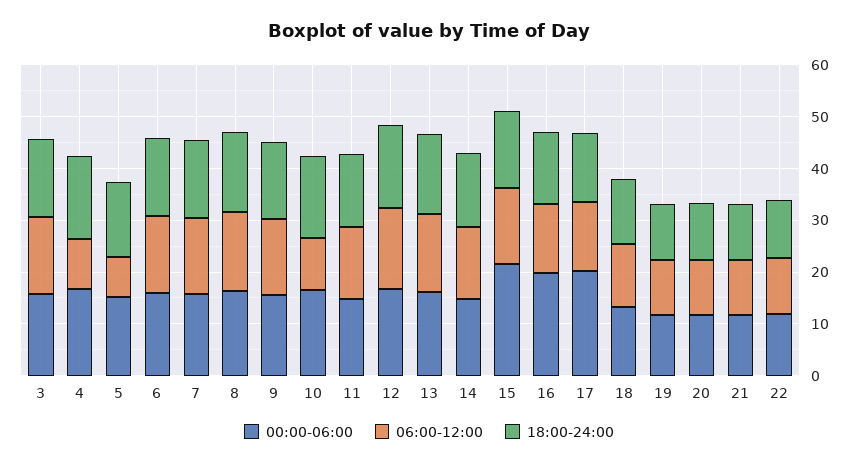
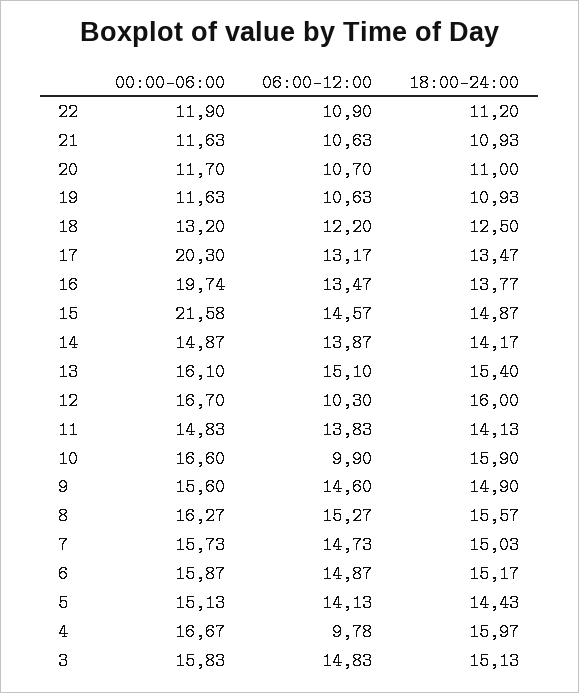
  {
    "00:00-06:00": {
      "3": 15.83,
      "4": 16.67,
      "5": 15.13,
      "6": 15.87,
      "7": 15.73,
      "8": 16.27,
      "9": 15.6,
      "10": 16.6,
      "11": 14.83,
      "12": 16.7,
      "13": 16.1,
      "14": 14.87,
      "15": 21.58,
      "16": 19.74,
      "17": 20.3,
      "18": 13.2,
      "19": 11.63,
      "20": 11.7,
      "21": 11.63,
      "22": 11.9
    },
    "06:00-12:00": {
      "3": 14.83,
      "4": 9.78,
-     "5": 8,
+     "5": 14.13,
      "6": 14.87,
      "7": 14.73,
      "8": 15.27,
      "9": 14.6,
      "10": 9.9,
      "11": 13.83,
-     "12": 16,
+     "12": 10.3,
      "13": 15.1,
      "14": 13.87,
      "15": 14.57,
      "16": 13.47,
      "17": 13.17,
      "18": 12.2,
      "19": 10.63,
      "20": 10.7,
      "21": 10.63,
      "22": 10.9
    },
    "18:00-24:00": {
      "3": 15.13,
      "4": 15.97,
      "5": 14.43,
      "6": 15.17,
      "7": 15.03,
      "8": 15.57,
      "9": 14.9,
      "10": 15.9,
      "11": 14.13,
      "12": 16,
      "13": 15.4,
      "14": 14.17,
      "15": 14.87,
      "16": 13.77,
      "17": 13.47,
      "18": 12.5,
      "19": 10.93,
      "20": 11,
      "21": 10.93,
      "22": 11.2
    }
  }

